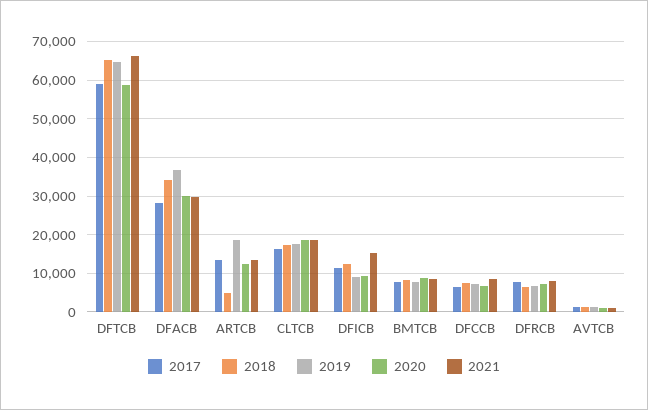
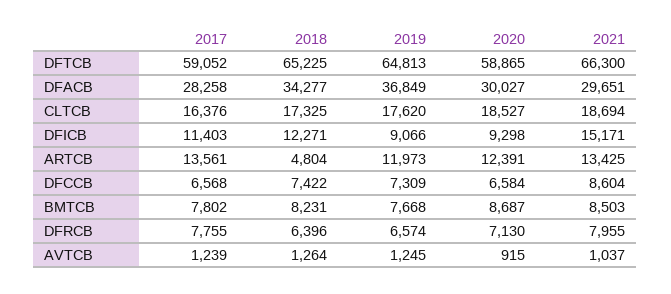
  {
    "2017": {
      "DFTCB": 59052,
      "DFACB": 28258,
      "ARTCB": 13561,
      "CLTCB": 16376,
      "DFICB": 11403,
      "BMTCB": 7802,
      "DFCCB": 6568,
      "DFRCB": 7755,
      "AVTCB": 1239
    },
    "2018": {
      "DFTCB": 65225,
      "DFACB": 34277,
      "ARTCB": 4804,
      "CLTCB": 17325,
      "DFICB": 12271,
      "BMTCB": 8231,
      "DFCCB": 7422,
      "DFRCB": 6396,
      "AVTCB": 1264
    },
    "2019": {
      "DFTCB": 64813,
      "DFACB": 36849,
-     "ARTCB": 18000,
+     "ARTCB": 11973,
      "CLTCB": 17620,
      "DFICB": 9066,
      "BMTCB": 7668,
      "DFCCB": 7309,
      "DFRCB": 6574,
      "AVTCB": 1245
    },
    "2020": {
      "DFTCB": 58865,
      "DFACB": 30027,
      "ARTCB": 12391,
      "CLTCB": 18527,
      "DFICB": 9298,
      "BMTCB": 8687,
      "DFCCB": 6584,
      "DFRCB": 7130,
      "AVTCB": 915
    },
    "2021": {
      "DFTCB": 66300,
      "DFACB": 29651,
      "ARTCB": 13425,
      "CLTCB": 18694,
      "DFICB": 15171,
      "BMTCB": 8503,
      "DFCCB": 8604,
      "DFRCB": 7955,
      "AVTCB": 1037
    }
  }

